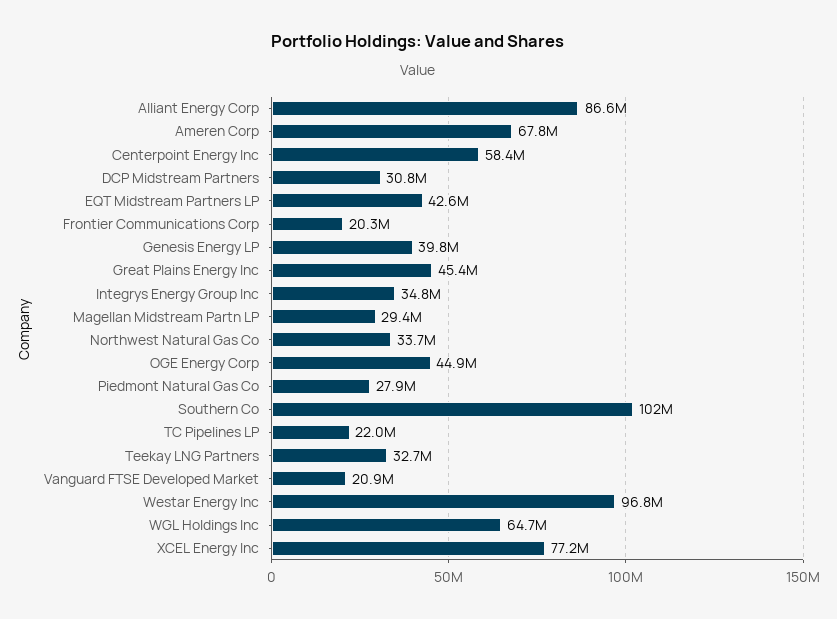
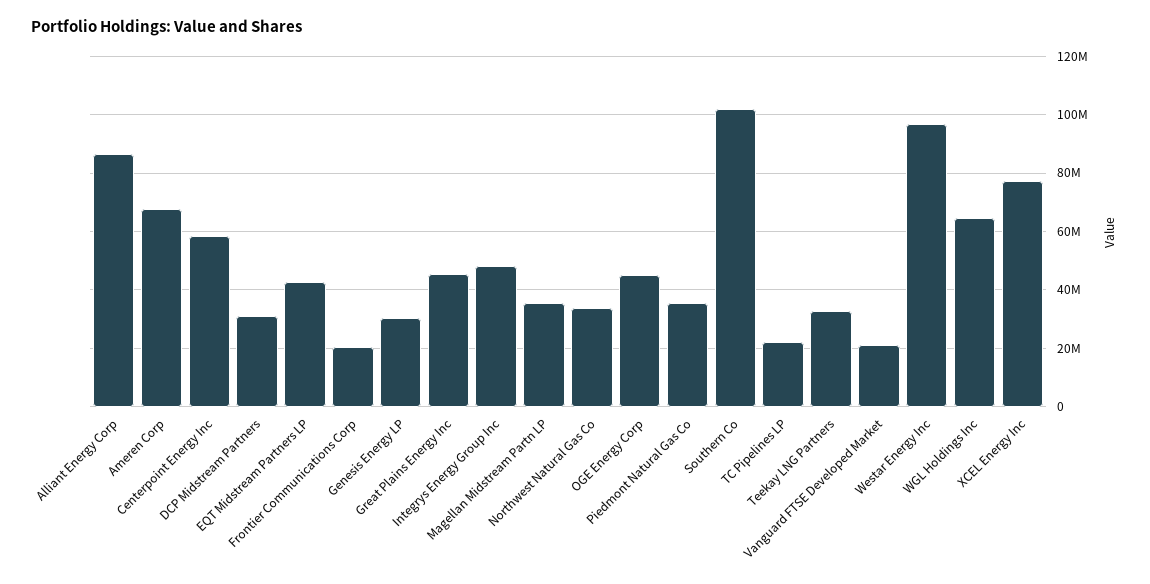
  {
    "Alliant Energy Corp": 86600000,
    "Ameren Corp": 67800000,
    "Centerpoint Energy Inc": 58400000,
    "DCP Midstream Partners": 30800000,
    "EQT Midstream Partners LP": 42600000,
    "Frontier Communications Corp": 20300000,
-   "Genesis Energy LP": 39800000,
+   "Genesis Energy LP": 30000000,
    "Great Plains Energy Inc": 45400000,
-   "Integrys Energy Group Inc": 34800000,
+   "Integrys Energy Group Inc": 47500000,
-   "Magellan Midstream Partn LP": 29400000,
+   "Magellan Midstream Partn LP": 35000000,
    "Northwest Natural Gas Co": 33700000,
    "OGE Energy Corp": 44900000,
-   "Piedmont Natural Gas Co": 27900000,
+   "Piedmont Natural Gas Co": 35000000,
    "Southern Co": 102000000,
    "TC Pipelines LP": 22000000,
    "Teekay LNG Partners": 32700000,
    "Vanguard FTSE Developed Market": 20900000,
    "Westar Energy Inc": 96800000,
    "WGL Holdings Inc": 64700000,
    "XCEL Energy Inc": 77200000
  }

